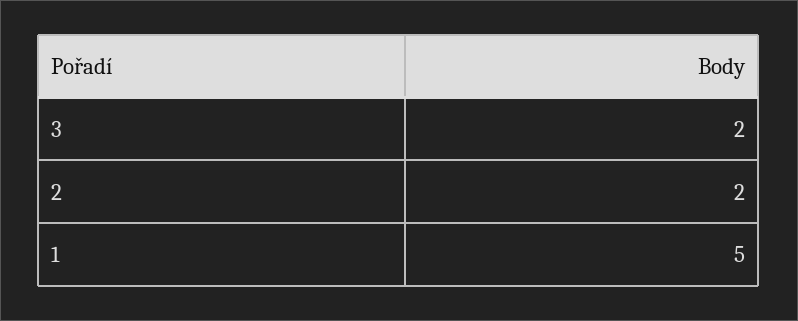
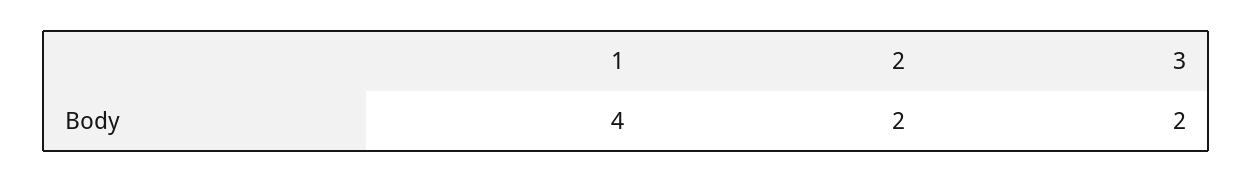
  {
    "3": 2,
    "2": 2,
-   "1": 5
+   "1": 4
  }

